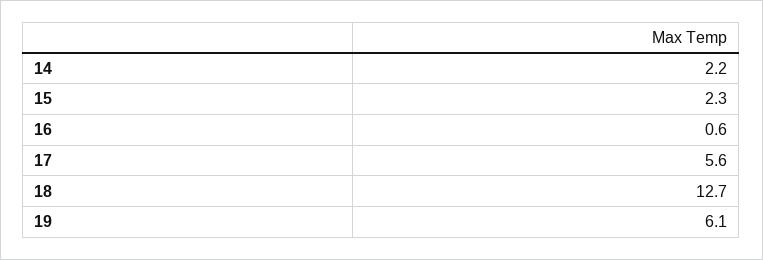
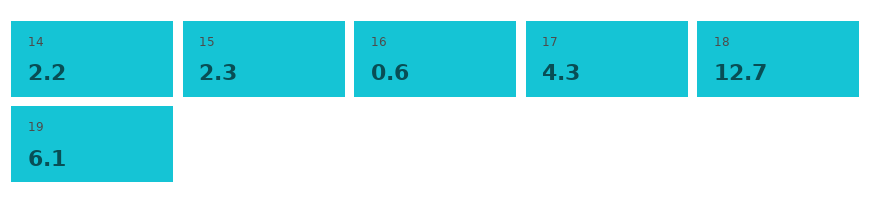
  {
    "14": 2.2,
    "15": 2.3,
    "16": 0.6,
-   "17": 5.6,
+   "17": 4.3,
    "18": 12.7,
    "19": 6.1
  }

